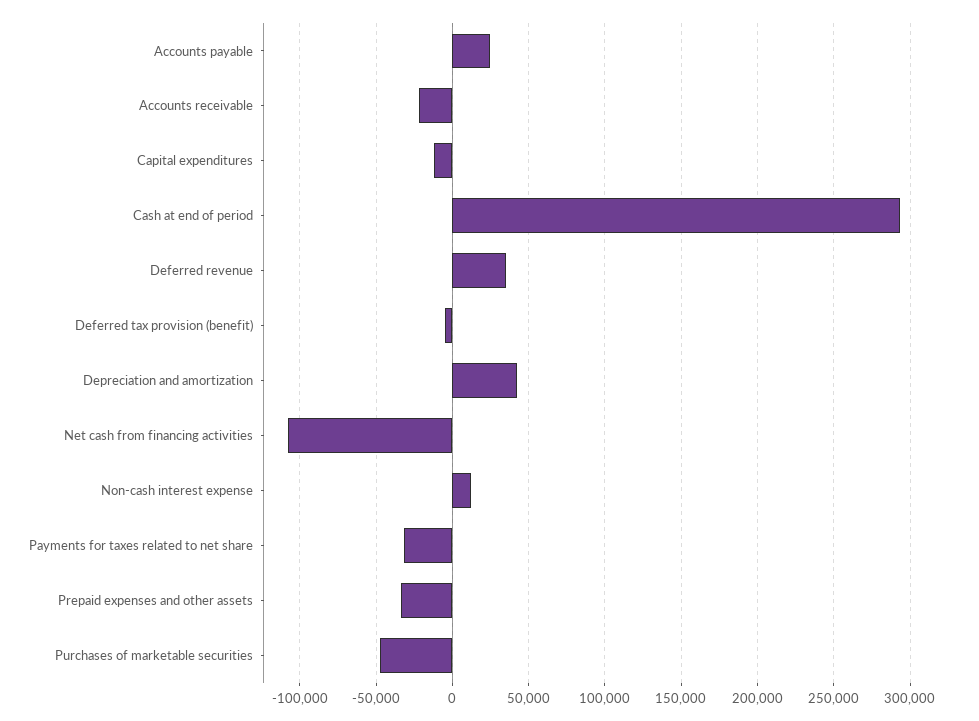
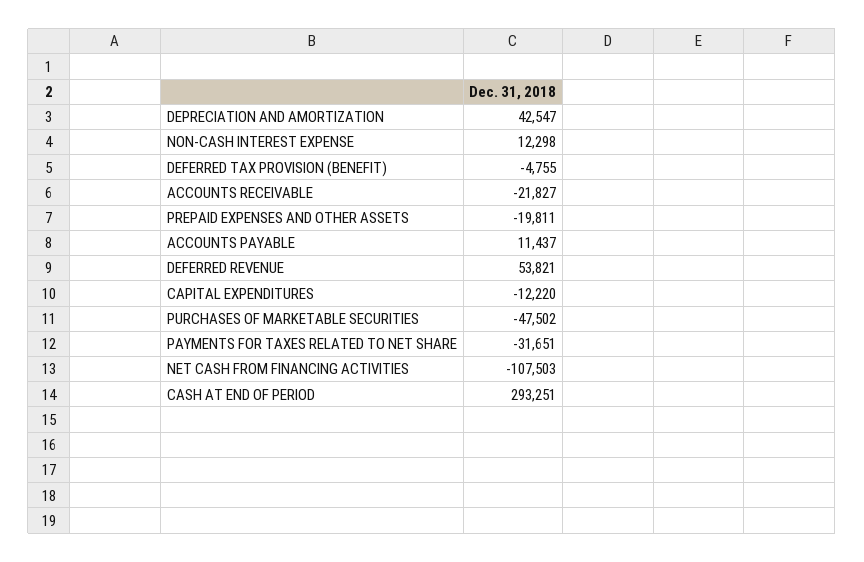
  {
-   "Accounts payable": 25000,
+   "Accounts payable": 11437,
    "Accounts receivable": -21827,
    "Capital expenditures": -12220,
    "Cash at end of period": 293251,
-   "Deferred revenue": 35000,
+   "Deferred revenue": 53821,
    "Deferred tax provision (benefit)": -4755,
    "Depreciation and amortization": 42547,
    "Net cash from financing activities": -107503,
    "Non-cash interest expense": 12298,
    "Payments for taxes related to net share": -31651,
-   "Prepaid expenses and other assets": -35000,
+   "Prepaid expenses and other assets": -19811,
    "Purchases of marketable securities": -47502
  }

